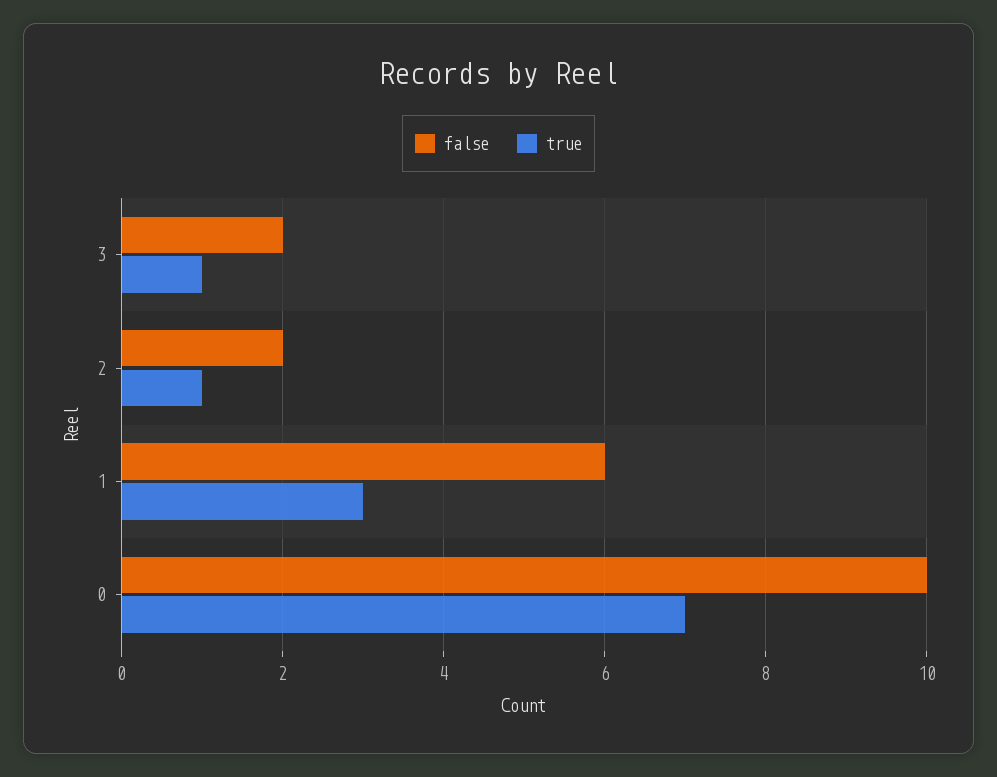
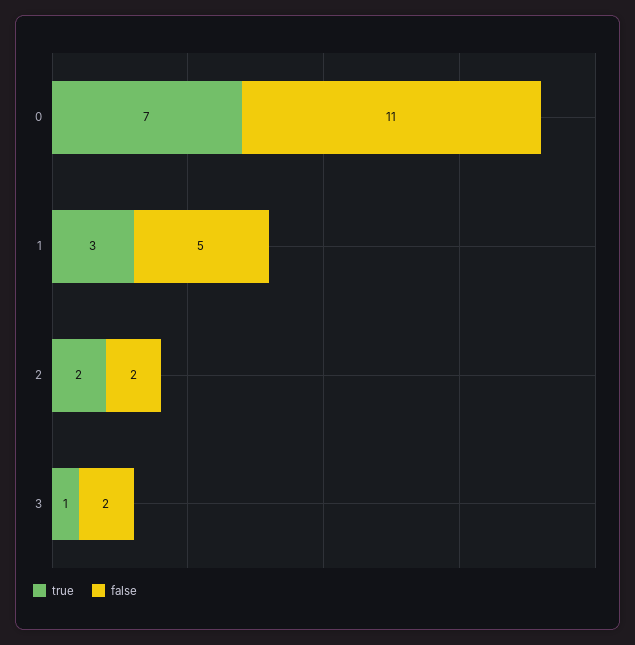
  {
    "false": {
      "3": 2,
      "2": 2,
-     "1": 6,
+     "1": 5,
-     "0": 10
+     "0": 11
    },
    "true": {
      "3": 1,
-     "2": 1,
+     "2": 2,
      "1": 3,
      "0": 7
    }
  }

